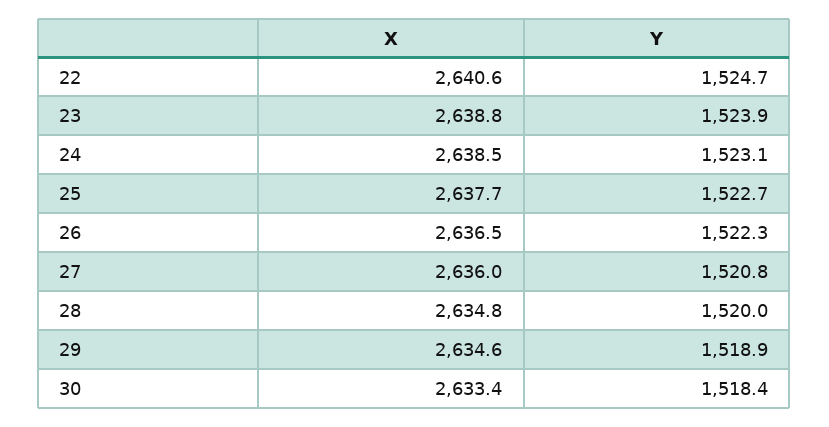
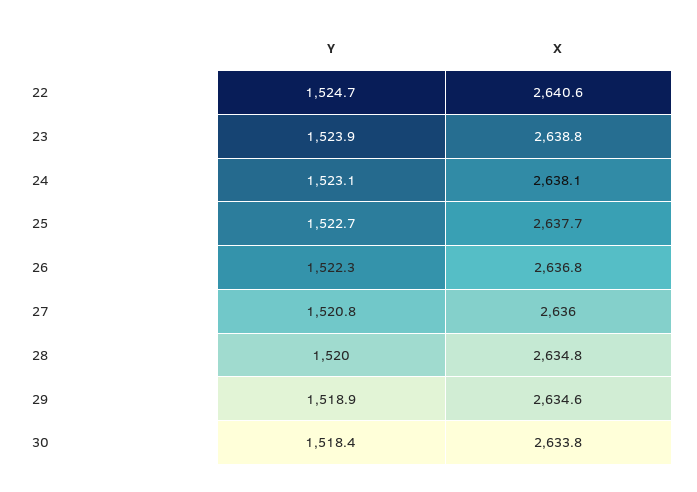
  {
    "X": {
      "22": 2640.6,
      "23": 2638.8,
-     "24": 2638.5,
+     "24": 2638.1,
      "25": 2637.7,
-     "26": 2636.5,
+     "26": 2636.8,
      "27": 2636,
      "28": 2634.8,
      "29": 2634.6,
-     "30": 2633.4
+     "30": 2633.8
    },
    "Y": {
      "22": 1524.7,
      "23": 1523.9,
      "24": 1523.1,
      "25": 1522.7,
      "26": 1522.3,
      "27": 1520.8,
      "28": 1520,
      "29": 1518.9,
      "30": 1518.4
    }
  }

